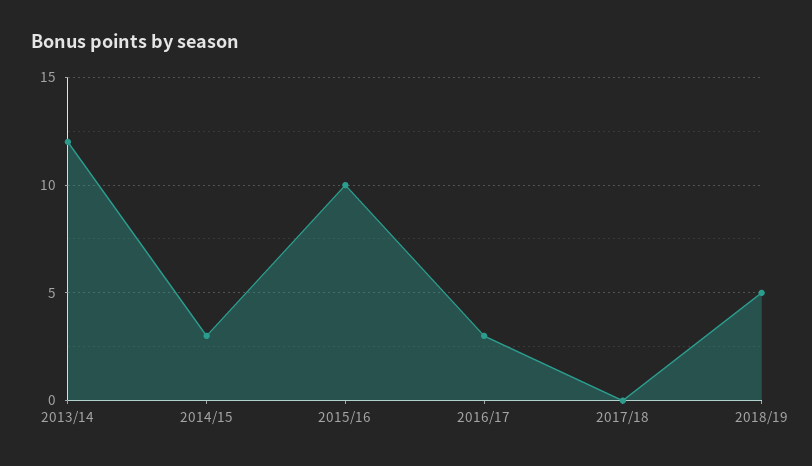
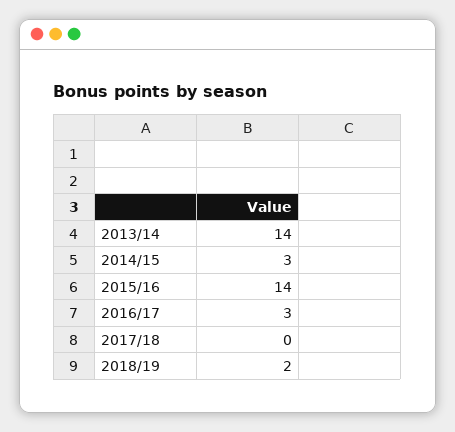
  {
-   "2013/14": 12,
+   "2013/14": 14,
    "2014/15": 3,
-   "2015/16": 10,
+   "2015/16": 14,
    "2016/17": 3,
    "2017/18": 0,
-   "2018/19": 5
+   "2018/19": 2
  }

